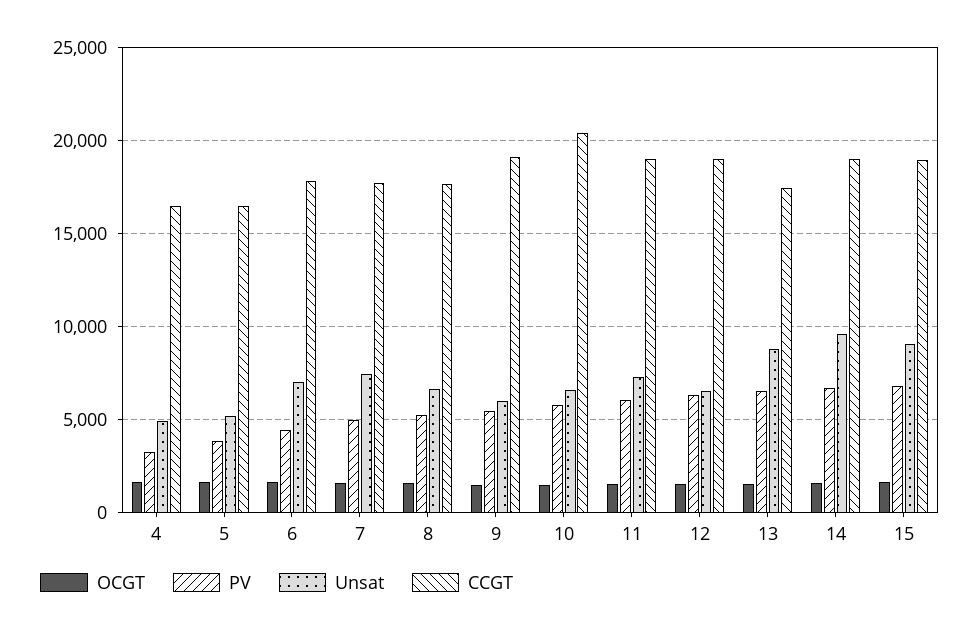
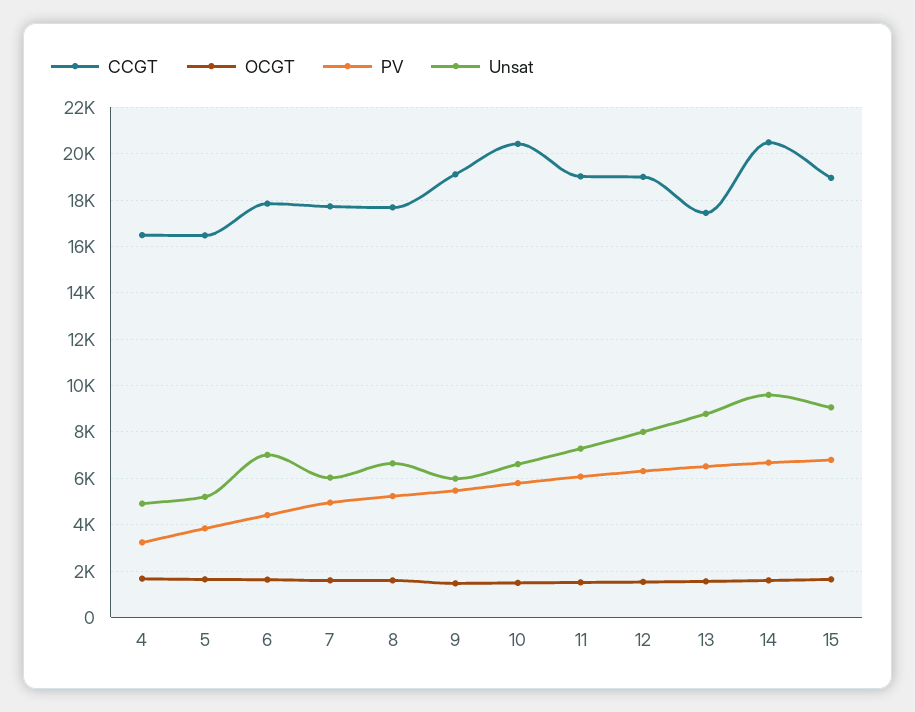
  {
    "OCGT": {
      "4": 1500,
      "5": 1500,
      "6": 1500,
      "7": 1500,
      "8": 1500,
      "9": 1500,
      "10": 1500,
      "11": 1500,
      "12": 1500,
      "13": 1500,
      "14": 1500,
      "15": 1500
    },
    "PV": {
      "4": 3000,
      "5": 4000,
      "6": 4500,
      "7": 5000,
      "8": 5000,
      "9": 5500,
      "10": 6000,
      "11": 6000,
      "12": 6500,
      "13": 6500,
      "14": 6500,
      "15": 7000
    },
    "Unsat": {
      "4": 5000,
      "5": 5000,
      "6": 7000,
-     "7": 7500,
+     "7": 6000,
      "8": 6500,
      "9": 6000,
      "10": 6500,
      "11": 7500,
-     "12": 6500,
+     "12": 8000,
      "13": 9000,
      "14": 9500,
      "15": 9000
    },
    "CCGT": {
      "4": 16500,
      "5": 16500,
      "6": 18000,
      "7": 17500,
      "8": 17500,
      "9": 19000,
      "10": 20500,
      "11": 19000,
      "12": 19000,
      "13": 17500,
-     "14": 19000,
+     "14": 20500,
      "15": 19000
    }
  }

